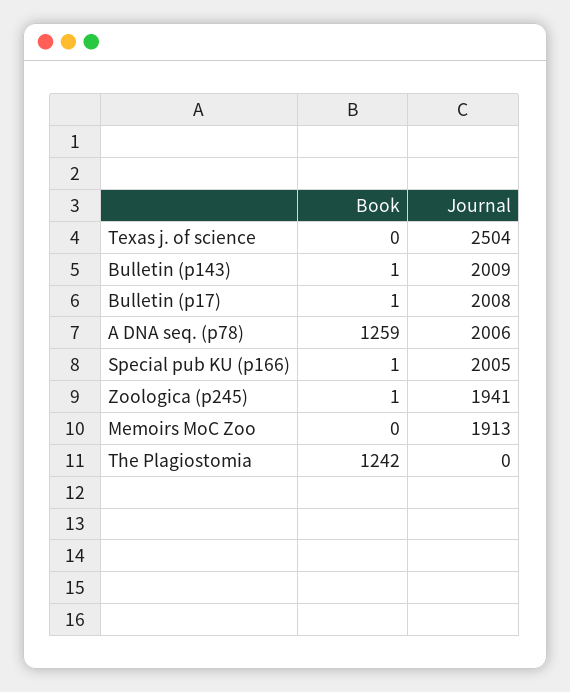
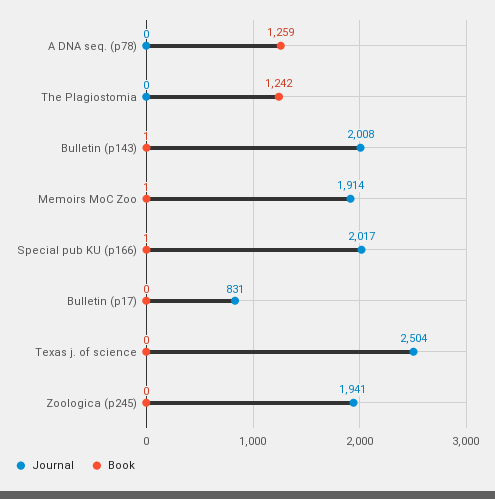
  {
    "Book": {
      "Texas j. of science": 0,
      "Bulletin (p143)": 1,
-     "Bulletin (p17)": 1,
+     "Bulletin (p17)": 0,
      "A DNA seq. (p78)": 1259,
      "Special pub KU (p166)": 1,
-     "Zoologica (p245)": 1,
+     "Zoologica (p245)": 0,
-     "Memoirs MoC Zoo": 0,
+     "Memoirs MoC Zoo": 1,
      "The Plagiostomia": 1242
    },
    "Journal": {
      "Texas j. of science": 2504,
-     "Bulletin (p143)": 2009,
+     "Bulletin (p143)": 2008,
-     "Bulletin (p17)": 2008,
+     "Bulletin (p17)": 831,
-     "A DNA seq. (p78)": 2006,
+     "A DNA seq. (p78)": 0,
-     "Special pub KU (p166)": 2005,
+     "Special pub KU (p166)": 2017,
      "Zoologica (p245)": 1941,
-     "Memoirs MoC Zoo": 1913,
+     "Memoirs MoC Zoo": 1914,
      "The Plagiostomia": 0
    }
  }

